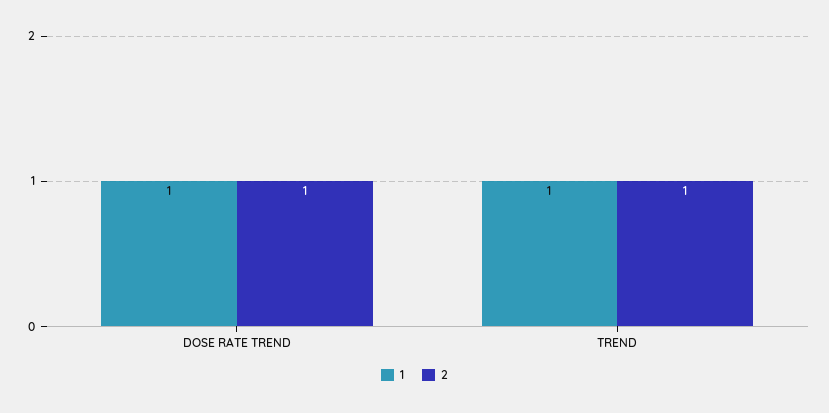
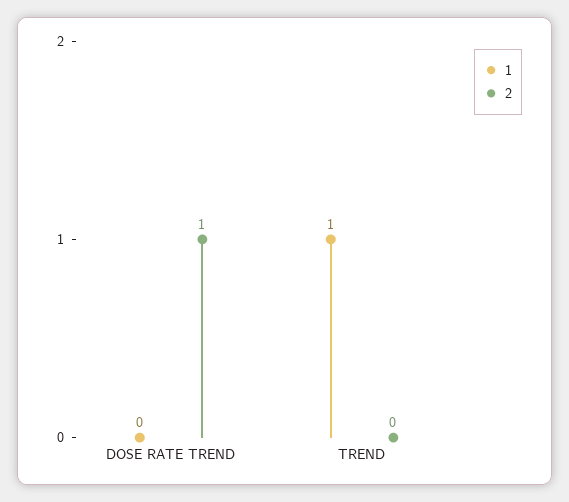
  {
    "1": {
-     "DOSE RATE TREND": 1,
+     "DOSE RATE TREND": 0,
      "TREND": 1
    },
    "2": {
      "DOSE RATE TREND": 1,
-     "TREND": 1
+     "TREND": 0
    }
  }

